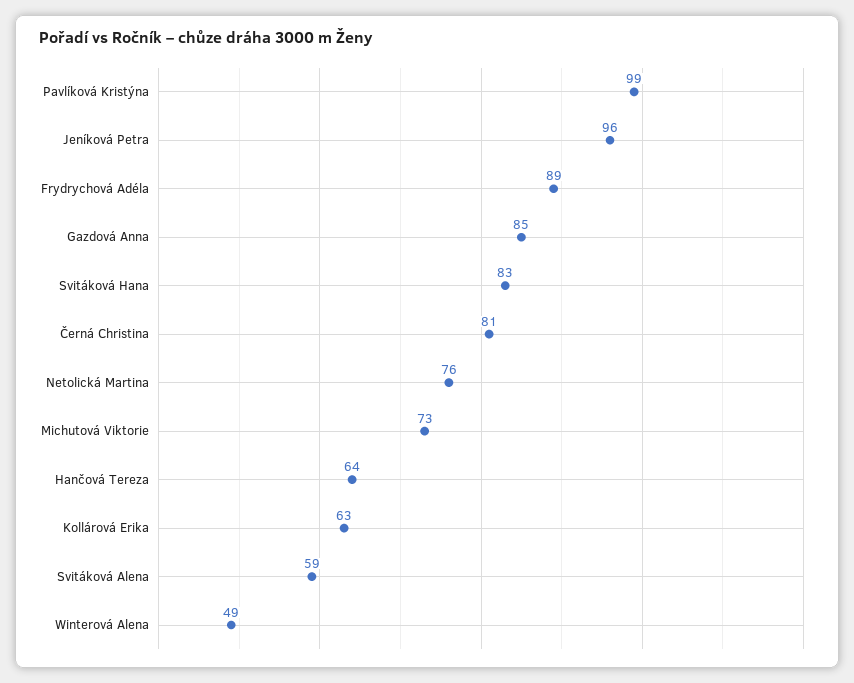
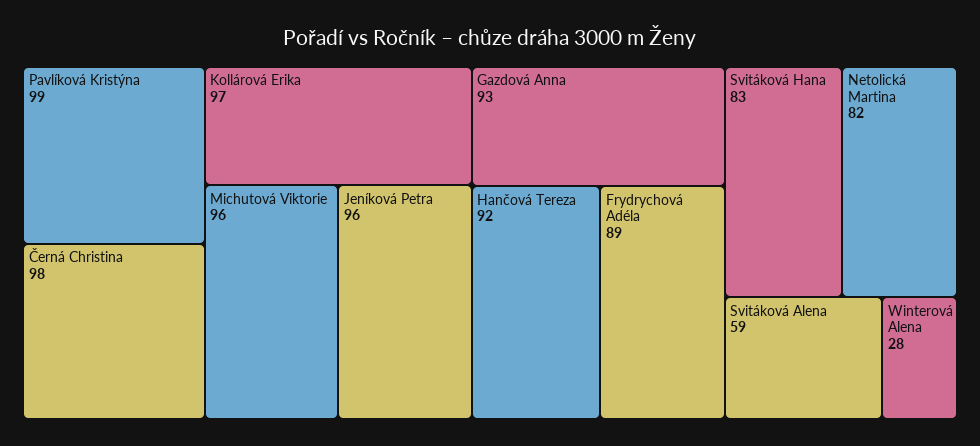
  {
    "Pavlíková Kristýna": 99,
    "Jeníková Petra": 96,
    "Frydrychová Adéla": 89,
-   "Gazdová Anna": 85,
+   "Gazdová Anna": 93,
    "Svitáková Hana": 83,
-   "Černá Christina": 81,
+   "Černá Christina": 98,
-   "Netolická Martina": 76,
+   "Netolická Martina": 82,
-   "Michutová Viktorie": 73,
+   "Michutová Viktorie": 96,
-   "Hančová Tereza": 64,
+   "Hančová Tereza": 92,
-   "Kollárová Erika": 63,
+   "Kollárová Erika": 97,
    "Svitáková Alena": 59,
-   "Winterová Alena": 49
+   "Winterová Alena": 28
  }

